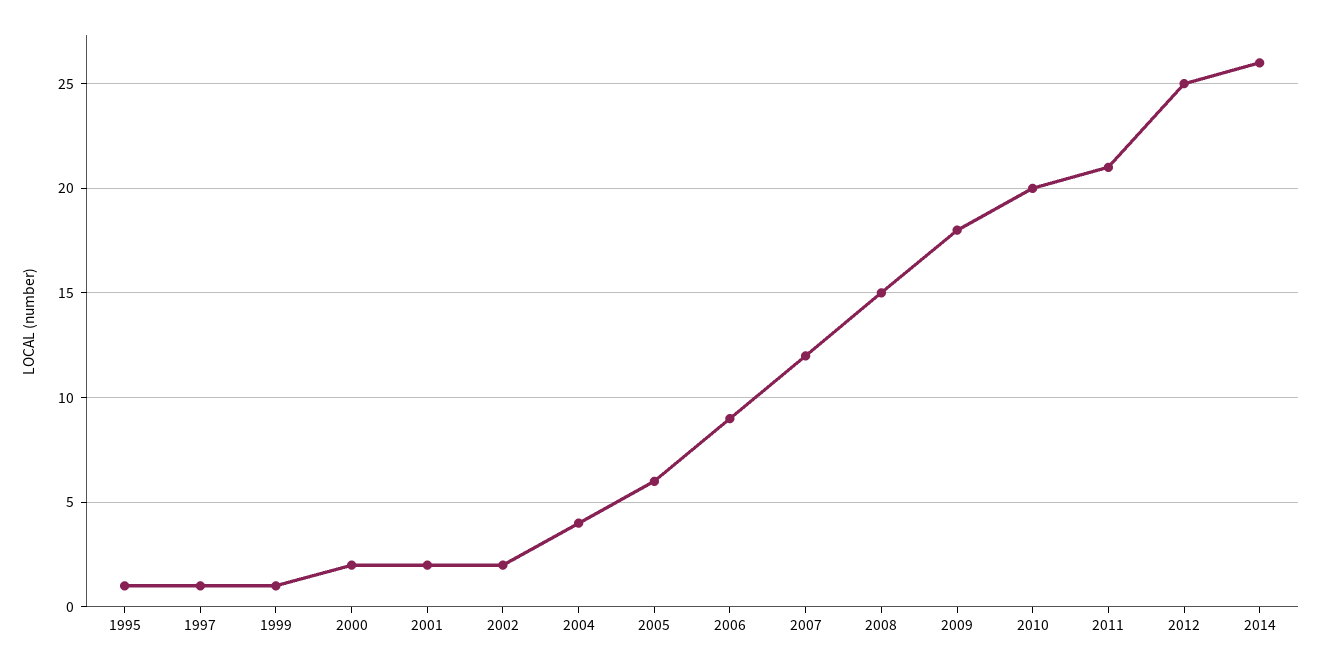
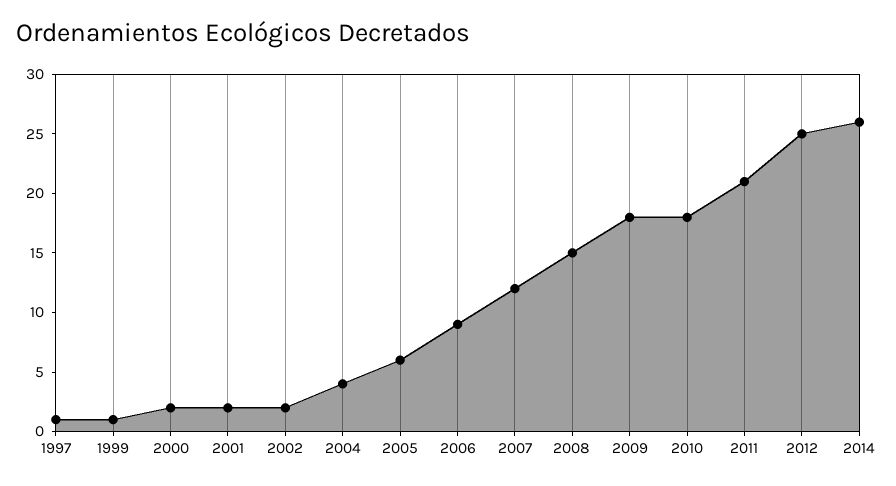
  {
-   "1995": 1,
    "1997": 1,
    "1999": 1,
    "2000": 2,
    "2001": 2,
    "2002": 2,
    "2004": 4,
    "2005": 6,
    "2006": 9,
    "2007": 12,
    "2008": 15,
    "2009": 18,
-   "2010": 20,
+   "2010": 18,
    "2011": 21,
    "2012": 25,
    "2014": 26
  }

